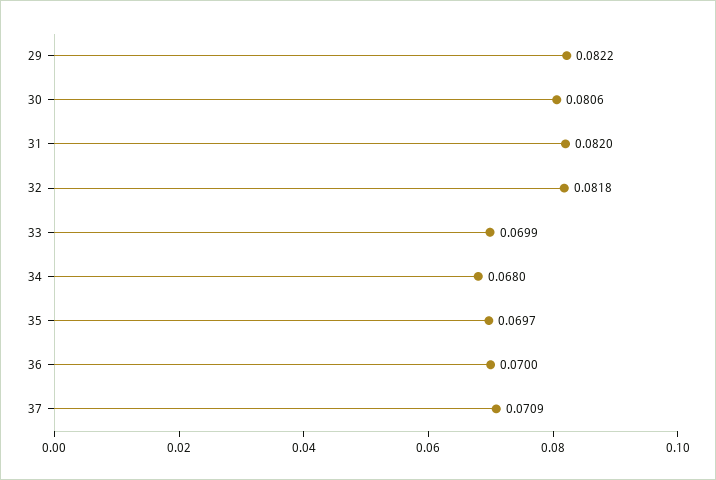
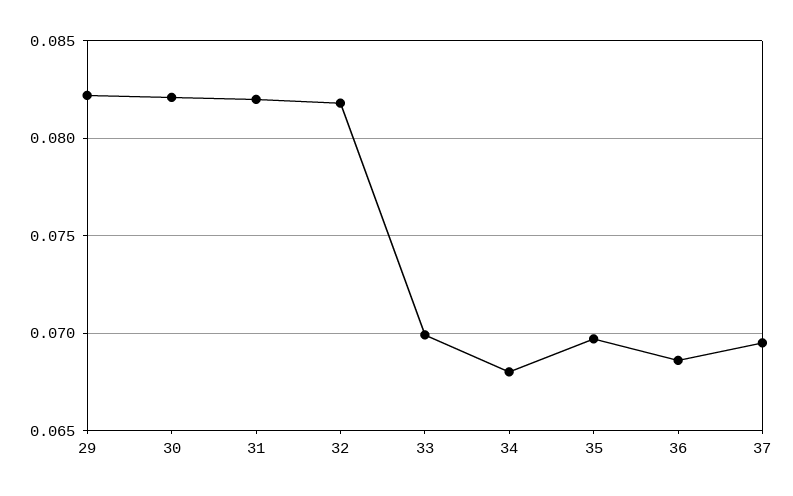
  {
    "29": 0.0822,
-   "30": 0.0806,
+   "30": 0.082,
    "31": 0.082,
    "32": 0.0818,
    "33": 0.0699,
    "34": 0.068,
    "35": 0.0697,
-   "36": 0.07,
+   "36": 0.0685,
-   "37": 0.0709
+   "37": 0.0695
  }

